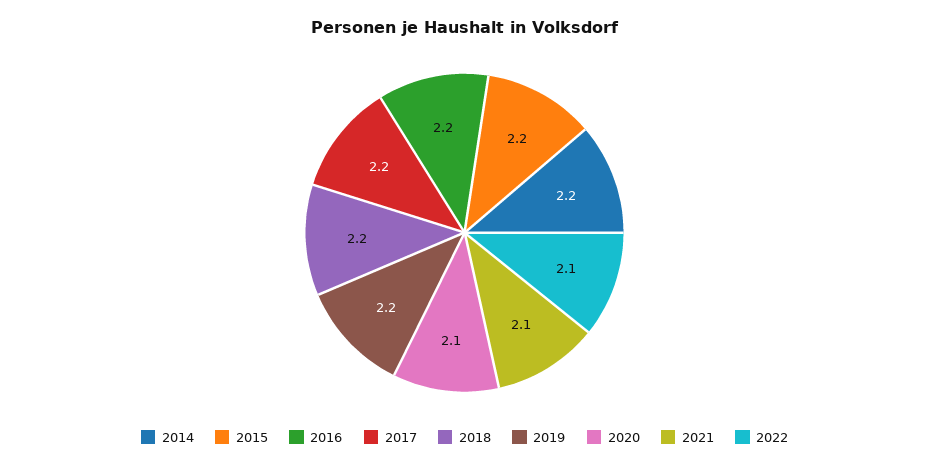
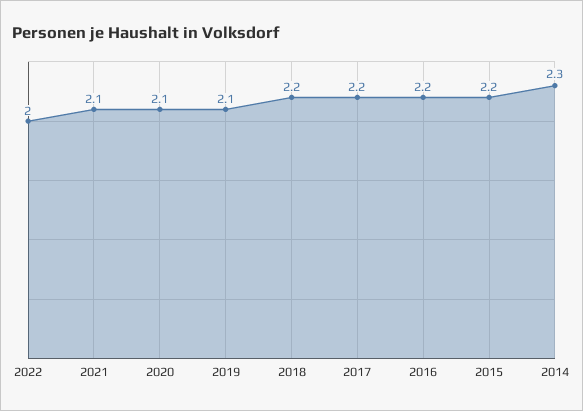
  {
-   "2014": 2.2,
+   "2014": 2.3,
    "2015": 2.2,
    "2016": 2.2,
    "2017": 2.2,
    "2018": 2.2,
-   "2019": 2.2,
+   "2019": 2.1,
    "2020": 2.1,
    "2021": 2.1,
-   "2022": 2.1
+   "2022": 2
  }

